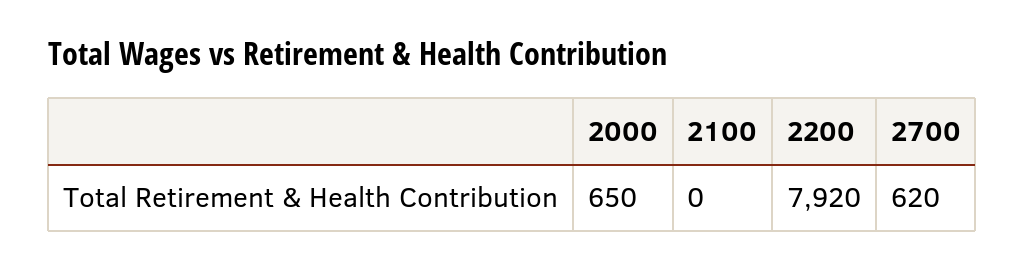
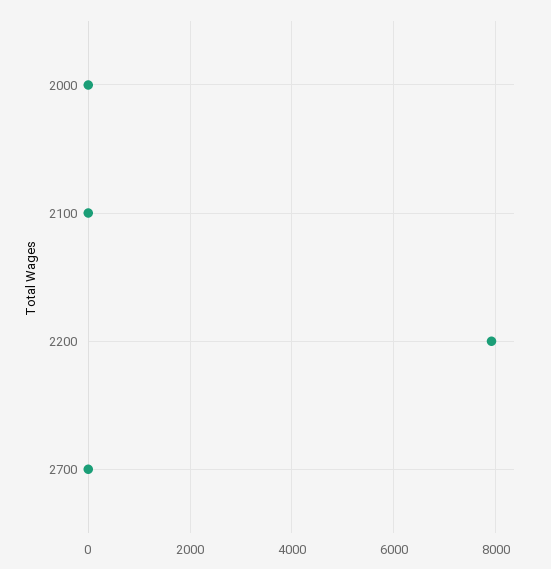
  {
-   "2000": 650,
+   "2000": 0,
    "2100": 0,
    "2200": 7920,
-   "2700": 620
+   "2700": 0
  }

